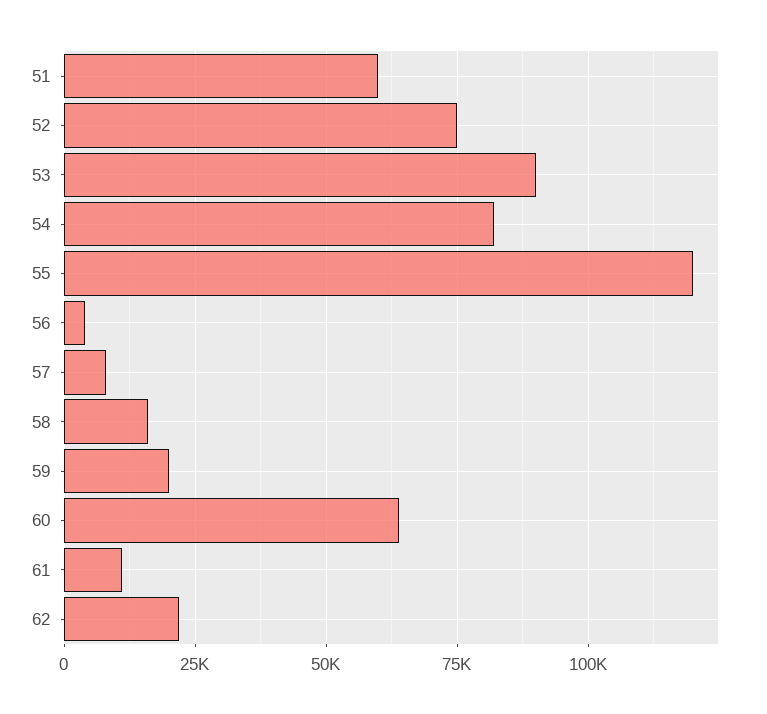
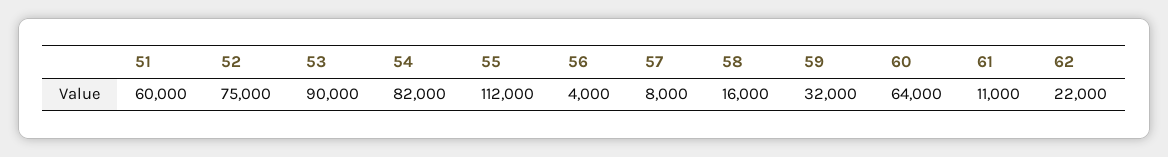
  {
    "51": 60000,
    "52": 75000,
    "53": 90000,
    "54": 82000,
-   "55": 120000,
+   "55": 112000,
    "56": 4000,
    "57": 8000,
    "58": 16000,
-   "59": 20000,
+   "59": 32000,
    "60": 64000,
    "61": 11000,
    "62": 22000
  }

